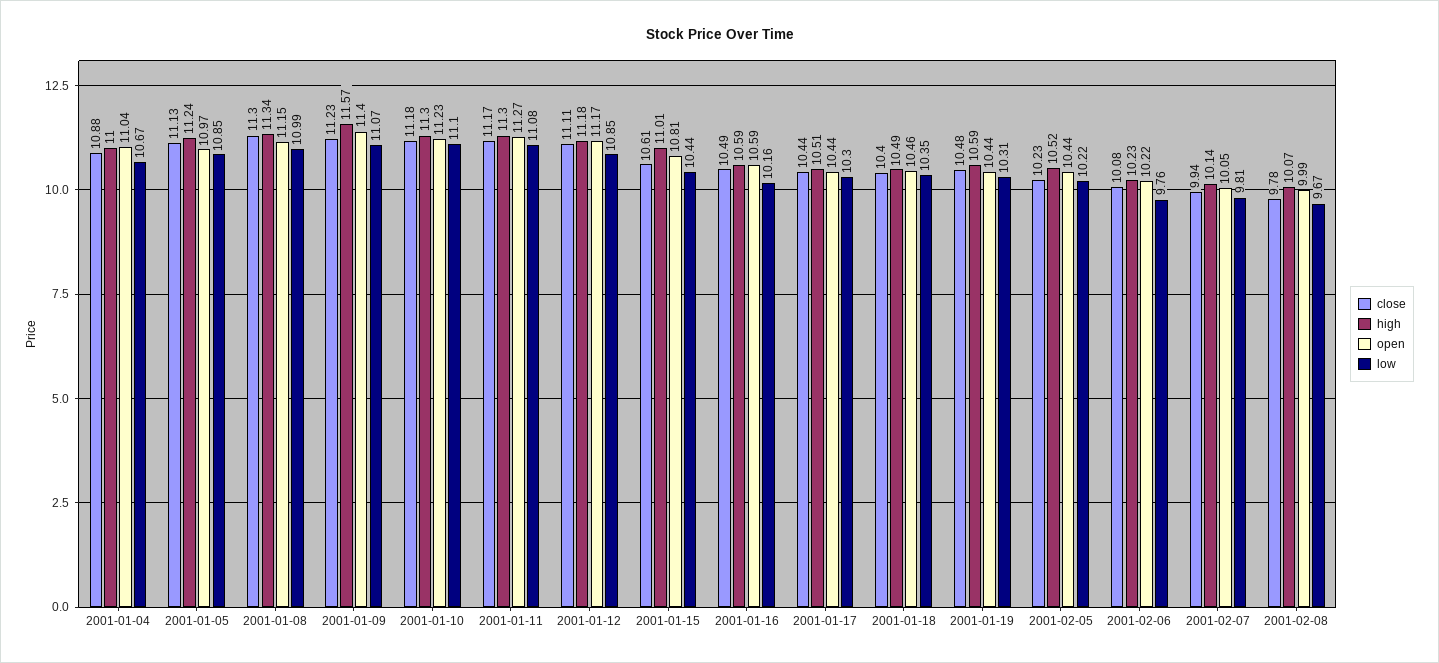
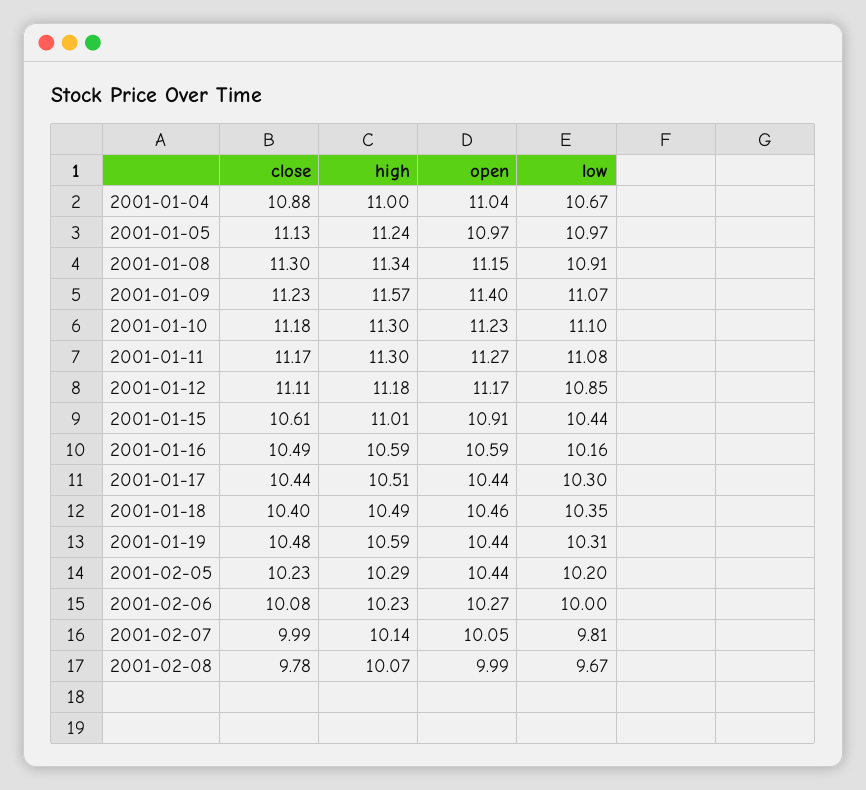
  {
    "close": {
      "2001-01-04": 10.88,
      "2001-01-05": 11.13,
      "2001-01-08": 11.3,
      "2001-01-09": 11.23,
      "2001-01-10": 11.18,
      "2001-01-11": 11.17,
      "2001-01-12": 11.11,
      "2001-01-15": 10.61,
      "2001-01-16": 10.49,
      "2001-01-17": 10.44,
      "2001-01-18": 10.4,
      "2001-01-19": 10.48,
      "2001-02-05": 10.23,
      "2001-02-06": 10.08,
-     "2001-02-07": 9.94,
+     "2001-02-07": 9.99,
      "2001-02-08": 9.78
    },
    "high": {
      "2001-01-04": 11,
      "2001-01-05": 11.24,
      "2001-01-08": 11.34,
      "2001-01-09": 11.57,
      "2001-01-10": 11.3,
      "2001-01-11": 11.3,
      "2001-01-12": 11.18,
      "2001-01-15": 11.01,
      "2001-01-16": 10.59,
      "2001-01-17": 10.51,
      "2001-01-18": 10.49,
      "2001-01-19": 10.59,
-     "2001-02-05": 10.52,
+     "2001-02-05": 10.29,
      "2001-02-06": 10.23,
      "2001-02-07": 10.14,
      "2001-02-08": 10.07
    },
    "open": {
      "2001-01-04": 11.04,
      "2001-01-05": 10.97,
      "2001-01-08": 11.15,
      "2001-01-09": 11.4,
      "2001-01-10": 11.23,
      "2001-01-11": 11.27,
      "2001-01-12": 11.17,
-     "2001-01-15": 10.81,
+     "2001-01-15": 10.91,
      "2001-01-16": 10.59,
      "2001-01-17": 10.44,
      "2001-01-18": 10.46,
      "2001-01-19": 10.44,
      "2001-02-05": 10.44,
-     "2001-02-06": 10.22,
+     "2001-02-06": 10.27,
      "2001-02-07": 10.05,
      "2001-02-08": 9.99
    },
    "low": {
      "2001-01-04": 10.67,
-     "2001-01-05": 10.85,
+     "2001-01-05": 10.97,
-     "2001-01-08": 10.99,
+     "2001-01-08": 10.91,
      "2001-01-09": 11.07,
      "2001-01-10": 11.1,
      "2001-01-11": 11.08,
      "2001-01-12": 10.85,
      "2001-01-15": 10.44,
      "2001-01-16": 10.16,
      "2001-01-17": 10.3,
      "2001-01-18": 10.35,
      "2001-01-19": 10.31,
-     "2001-02-05": 10.22,
+     "2001-02-05": 10.2,
-     "2001-02-06": 9.76,
+     "2001-02-06": 10,
      "2001-02-07": 9.81,
      "2001-02-08": 9.67
    }
  }

